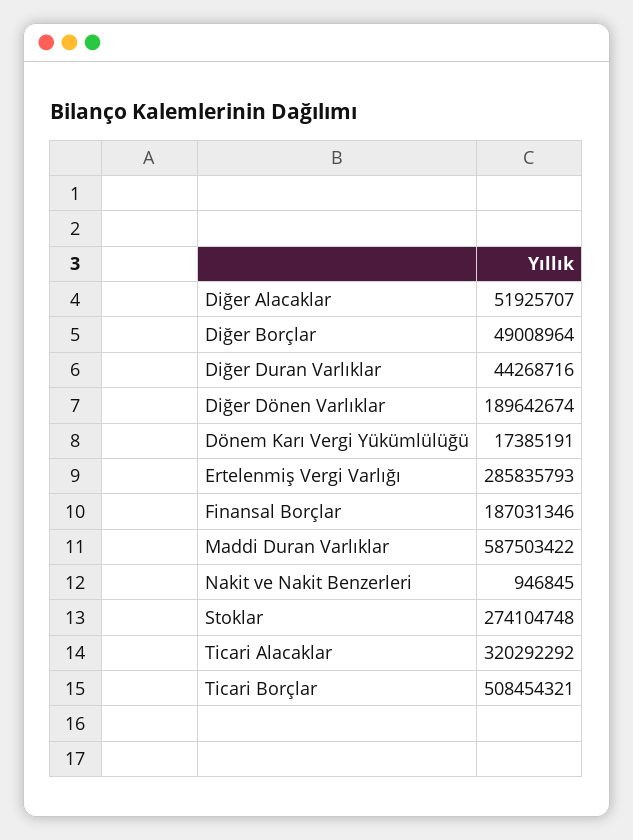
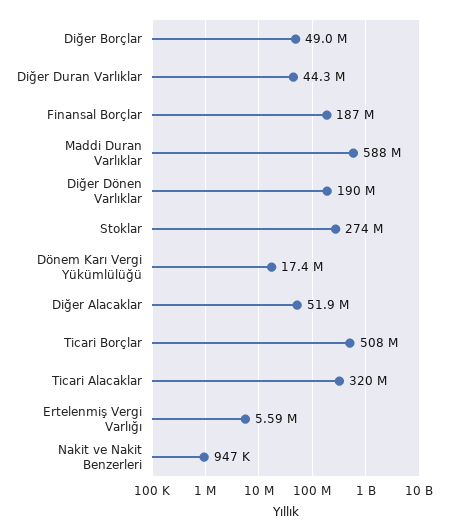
  {
    "Diğer Alacaklar": 51925707,
    "Diğer Borçlar": 49008964,
    "Diğer Duran Varlıklar": 44268716,
    "Diğer Dönen Varlıklar": 189642674,
    "Dönem Karı Vergi Yükümlülüğü": 17385191,
-   "Ertelenmiş Vergi Varlığı": 285835793,
+   "Ertelenmiş Vergi Varlığı": 5590000,
    "Finansal Borçlar": 187031346,
    "Maddi Duran Varlıklar": 587503422,
    "Nakit ve Nakit Benzerleri": 946845,
    "Stoklar": 274104748,
    "Ticari Alacaklar": 320292292,
    "Ticari Borçlar": 508454321
  }

